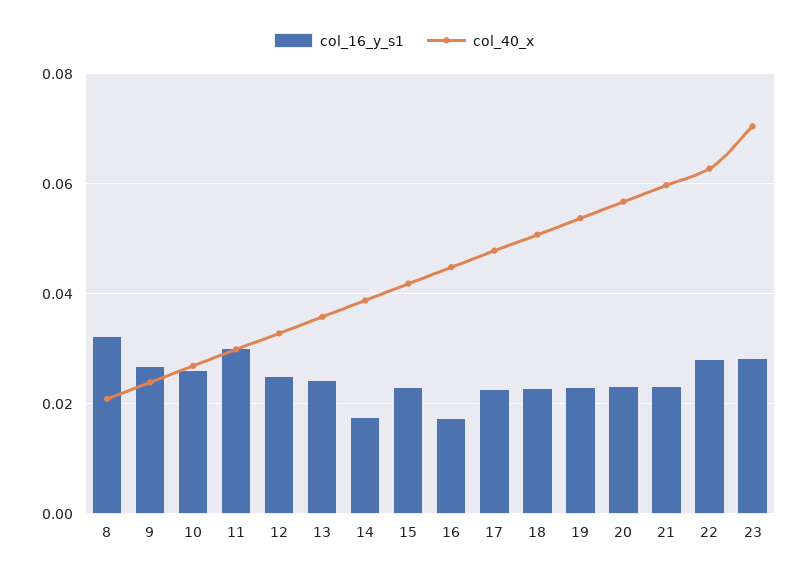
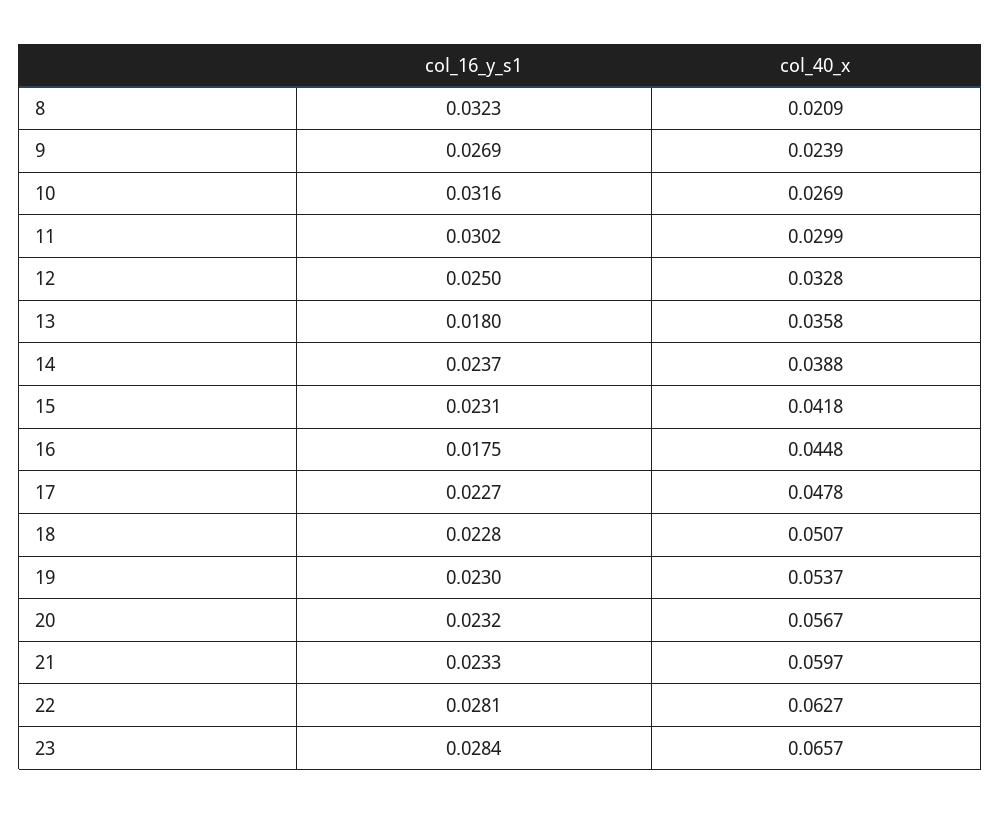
  {
    "col_16_y_s1": {
      "8": 0.0323,
      "9": 0.0269,
-     "10": 0.026,
+     "10": 0.0316,
      "11": 0.0302,
      "12": 0.025,
-     "13": 0.024,
+     "13": 0.018,
-     "14": 0.018,
+     "14": 0.0237,
      "15": 0.0231,
      "16": 0.0175,
      "17": 0.0227,
      "18": 0.0228,
      "19": 0.023,
      "20": 0.0232,
      "21": 0.0233,
      "22": 0.0281,
      "23": 0.0284
    },
    "col_40_x": {
      "8": 0.0209,
      "9": 0.0239,
      "10": 0.0269,
      "11": 0.0299,
      "12": 0.0328,
      "13": 0.0358,
      "14": 0.0388,
      "15": 0.0418,
      "16": 0.0448,
      "17": 0.0478,
      "18": 0.0507,
      "19": 0.0537,
      "20": 0.0567,
      "21": 0.0597,
      "22": 0.0627,
-     "23": 0.07
+     "23": 0.0657
    }
  }

